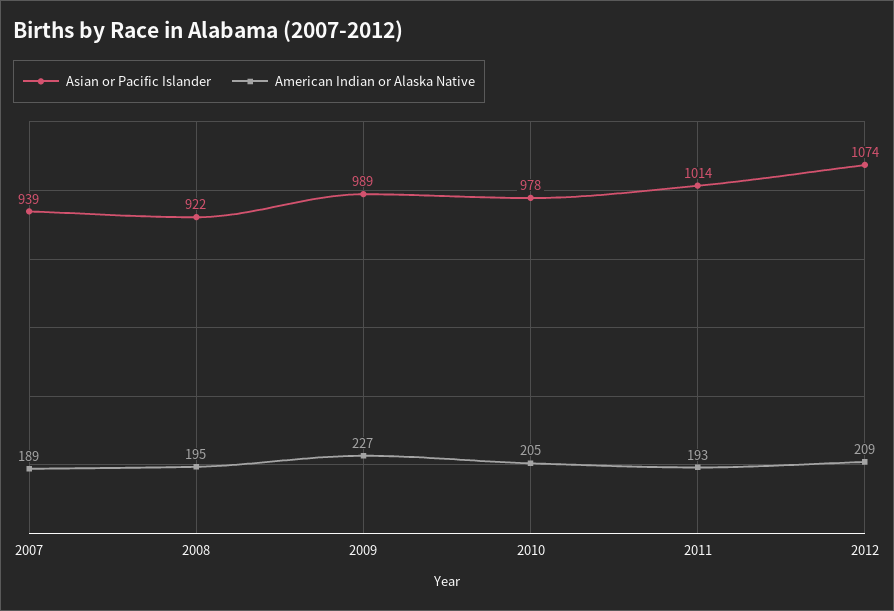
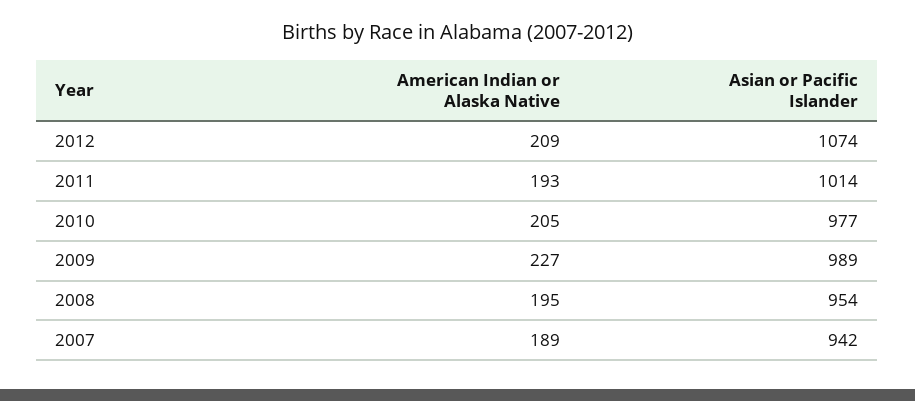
  {
    "Asian or Pacific Islander": {
-     "2007": 939,
+     "2007": 942,
-     "2008": 922,
+     "2008": 954,
      "2009": 989,
-     "2010": 978,
+     "2010": 977,
      "2011": 1014,
      "2012": 1074
    },
    "American Indian or Alaska Native": {
      "2007": 189,
      "2008": 195,
      "2009": 227,
      "2010": 205,
      "2011": 193,
      "2012": 209
    }
  }

